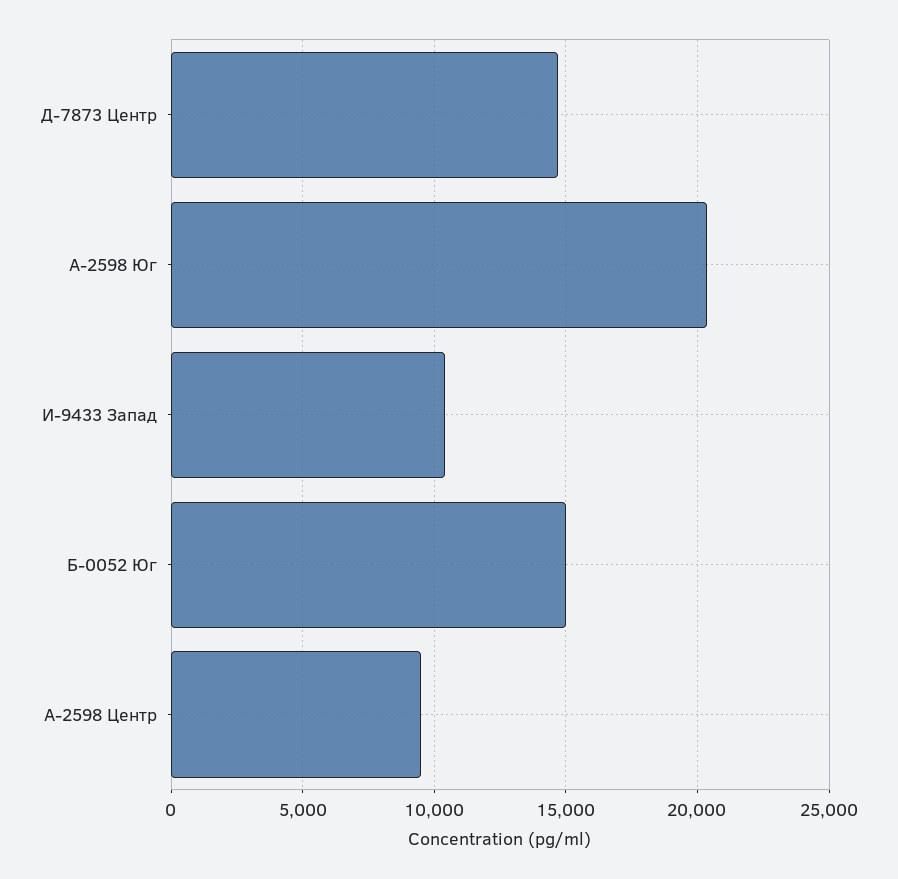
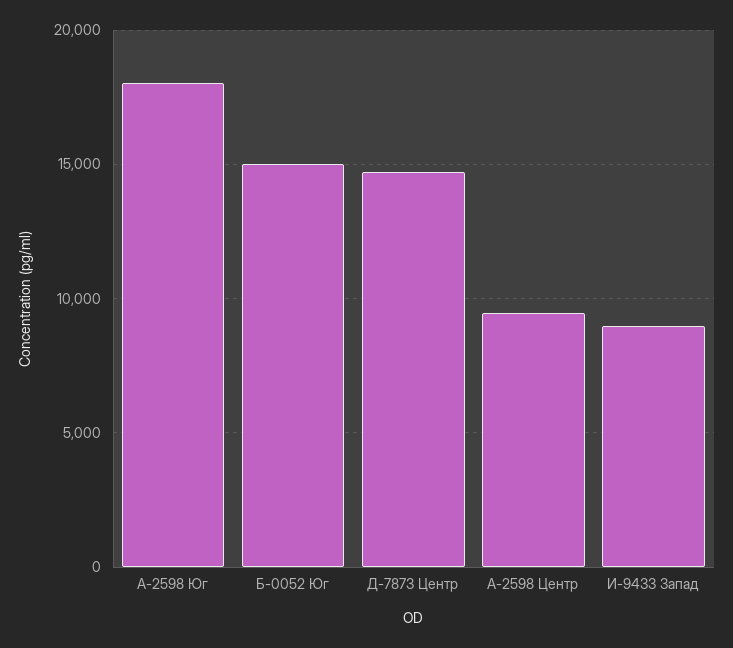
  {
    "Д-7873 Центр": 14500,
-   "А-2598 Юг": 20500,
+   "А-2598 Юг": 18000,
-   "И-9433 Запад": 10500,
+   "И-9433 Запад": 9000,
    "Б-0052 Юг": 15000,
    "А-2598 Центр": 9500
  }

